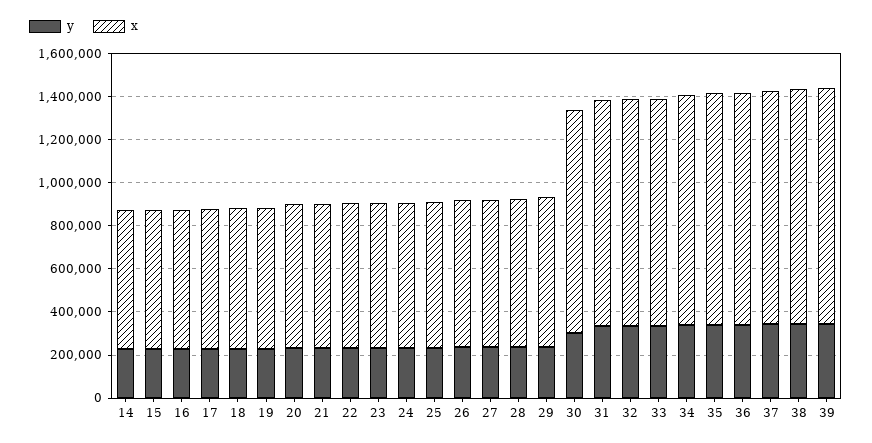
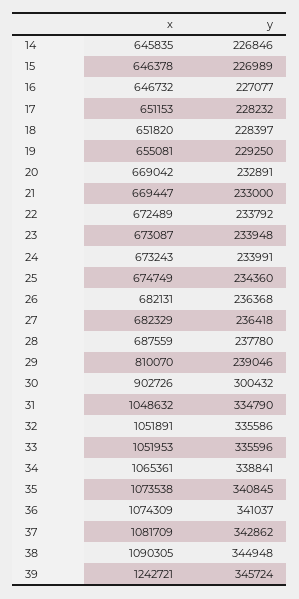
  {
    "y": {
      "14": 226846,
      "15": 226989,
      "16": 227077,
      "17": 228232,
      "18": 228397,
      "19": 229250,
      "20": 232891,
      "21": 233000,
      "22": 233792,
      "23": 233948,
      "24": 233991,
      "25": 234360,
      "26": 236368,
      "27": 236418,
      "28": 237780,
      "29": 239046,
      "30": 300432,
      "31": 334790,
      "32": 335586,
      "33": 335596,
      "34": 338841,
      "35": 340845,
      "36": 341037,
      "37": 342862,
      "38": 344948,
      "39": 345724
    },
    "x": {
      "14": 645835,
      "15": 646378,
      "16": 646732,
      "17": 651153,
      "18": 651820,
      "19": 655081,
      "20": 669042,
      "21": 669447,
      "22": 672489,
      "23": 673087,
      "24": 673243,
      "25": 674749,
      "26": 682131,
      "27": 682329,
      "28": 687559,
-     "29": 700000,
+     "29": 810070,
-     "30": 1050000,
+     "30": 902726,
      "31": 1048632,
      "32": 1051891,
      "33": 1051953,
      "34": 1065361,
      "35": 1073538,
      "36": 1074309,
      "37": 1081709,
      "38": 1090305,
-     "39": 1100000
+     "39": 1242721
    }
  }

